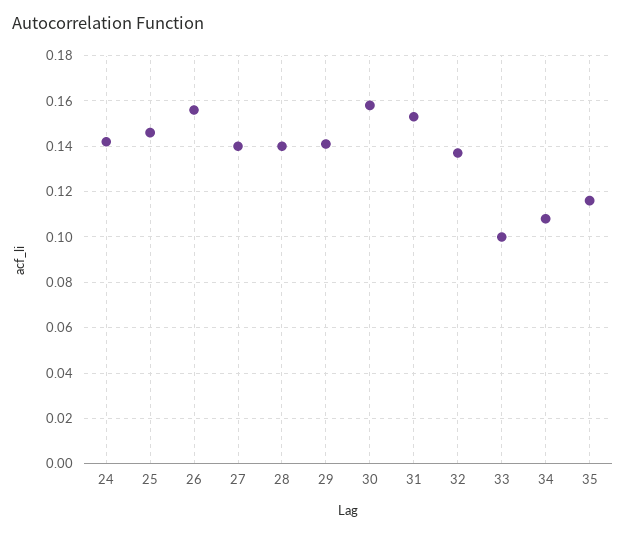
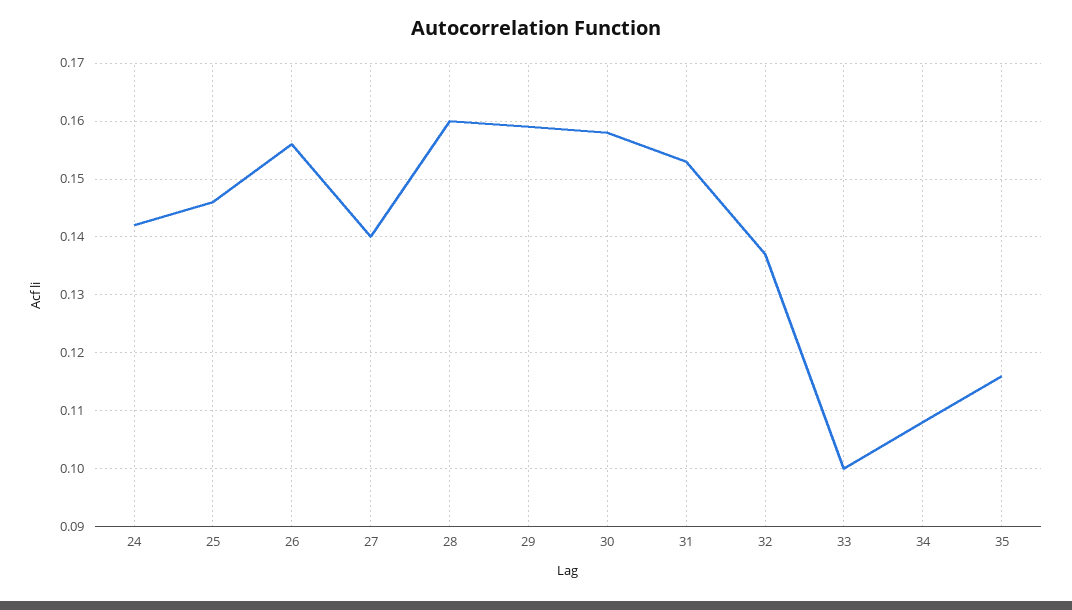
  {
    "24": 0.14,
    "25": 0.145,
    "26": 0.155,
    "27": 0.14,
-   "28": 0.14,
+   "28": 0.16,
-   "29": 0.14,
+   "29": 0.16,
    "30": 0.16,
    "31": 0.155,
    "32": 0.135,
    "33": 0.1,
    "34": 0.11,
    "35": 0.115
  }

